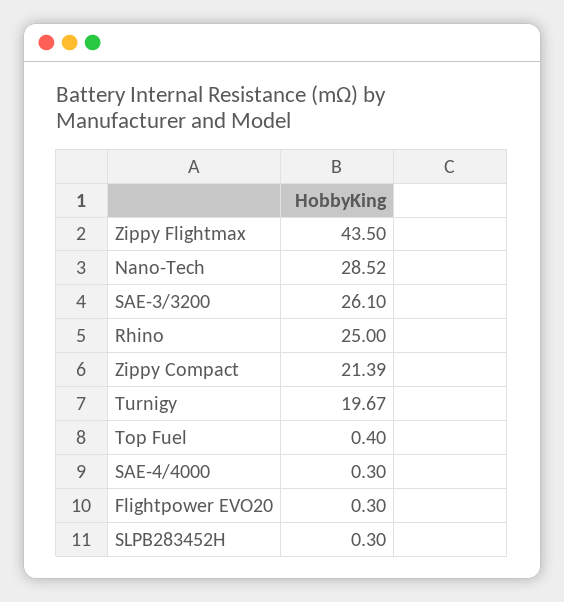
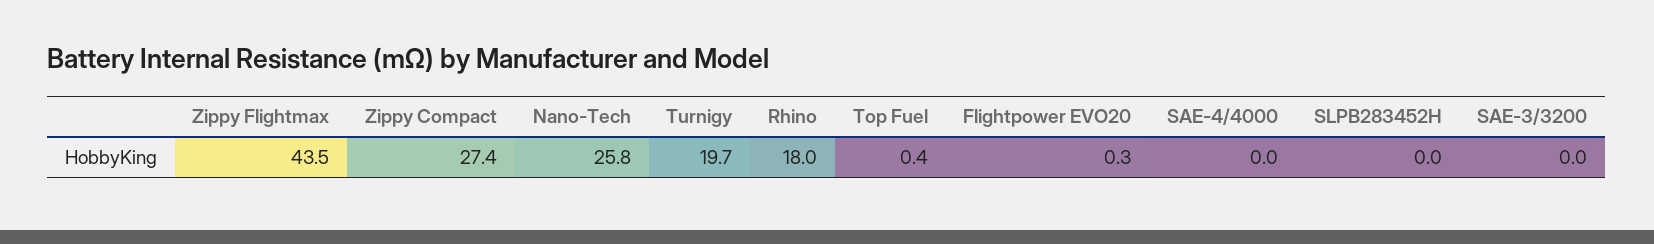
  {
    "Zippy Flightmax": 43.5,
-   "Nano-Tech": 28.52,
+   "Nano-Tech": 25.8,
-   "SAE-3/3200": 26.1,
+   "SAE-3/3200": 0,
-   "Rhino": 25,
+   "Rhino": 18,
-   "Zippy Compact": 21.39,
+   "Zippy Compact": 27.4,
    "Turnigy": 19.67,
    "Top Fuel": 0.4,
-   "SAE-4/4000": 0.3,
+   "SAE-4/4000": 0,
    "Flightpower EVO20": 0.3,
-   "SLPB283452H": 0.3
+   "SLPB283452H": 0
  }

